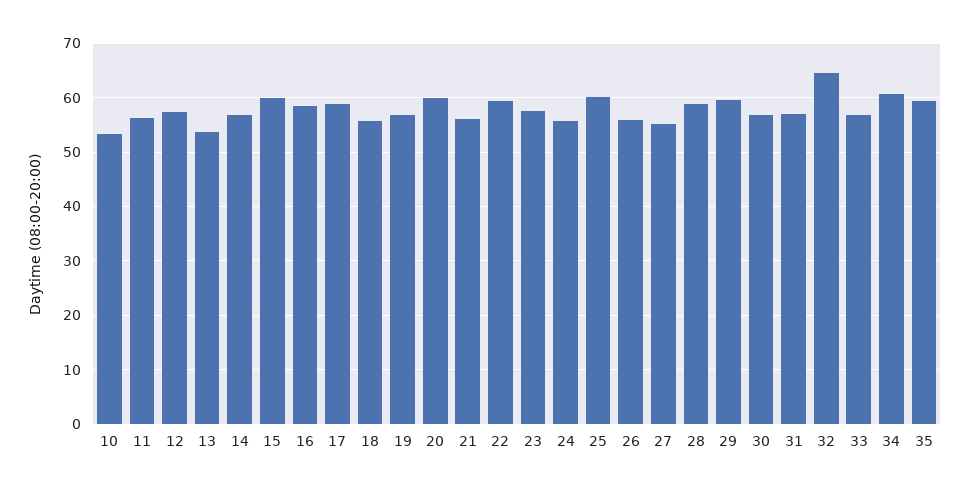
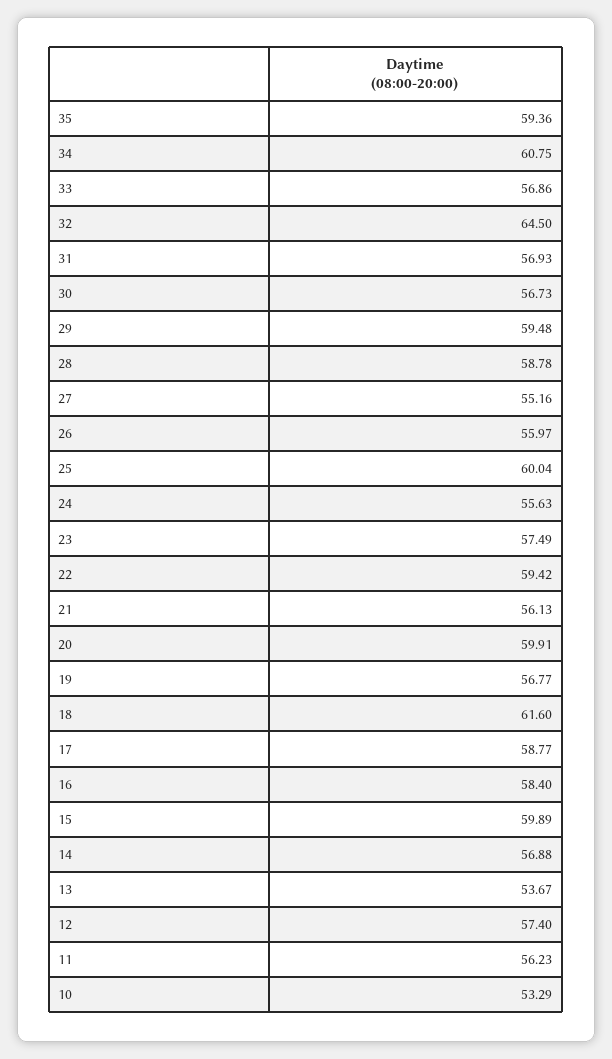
  {
    "10": 53.29,
    "11": 56.23,
    "12": 57.4,
    "13": 53.67,
    "14": 56.88,
    "15": 59.89,
    "16": 58.4,
    "17": 58.77,
-   "18": 56,
+   "18": 61.6,
    "19": 56.77,
    "20": 59.91,
    "21": 56.13,
    "22": 59.42,
    "23": 57.49,
    "24": 55.63,
    "25": 60.04,
    "26": 55.97,
    "27": 55.16,
    "28": 58.78,
    "29": 59.48,
    "30": 56.73,
    "31": 56.93,
    "32": 64.5,
    "33": 56.86,
    "34": 60.75,
    "35": 59.36
  }

